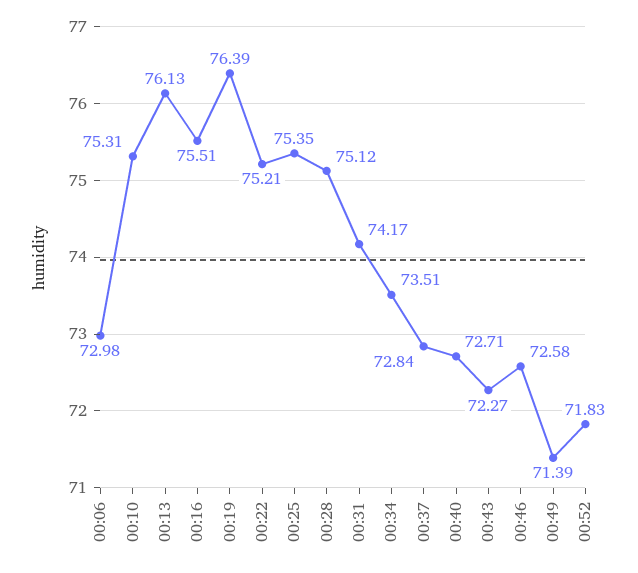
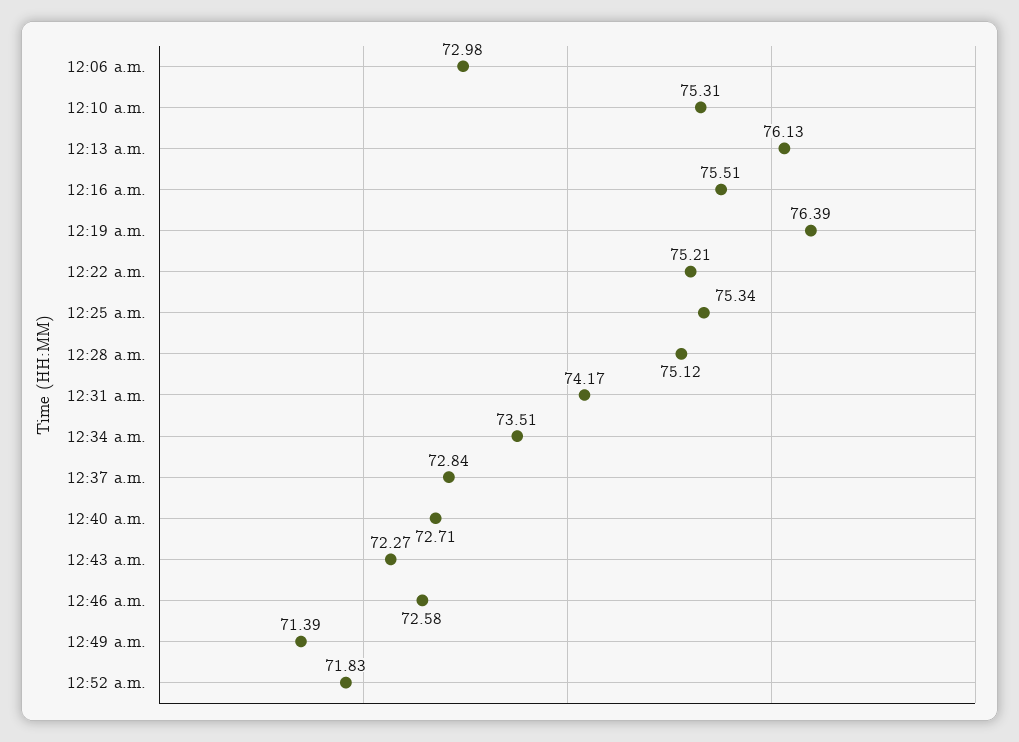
  {
    "00:06": 72.98,
    "00:10": 75.31,
    "00:13": 76.13,
    "00:16": 75.51,
    "00:19": 76.39,
    "00:22": 75.21,
-   "00:25": 75.35,
+   "00:25": 75.34,
    "00:28": 75.12,
    "00:31": 74.17,
    "00:34": 73.51,
    "00:37": 72.84,
    "00:40": 72.71,
    "00:43": 72.27,
    "00:46": 72.58,
    "00:49": 71.39,
    "00:52": 71.83
  }

